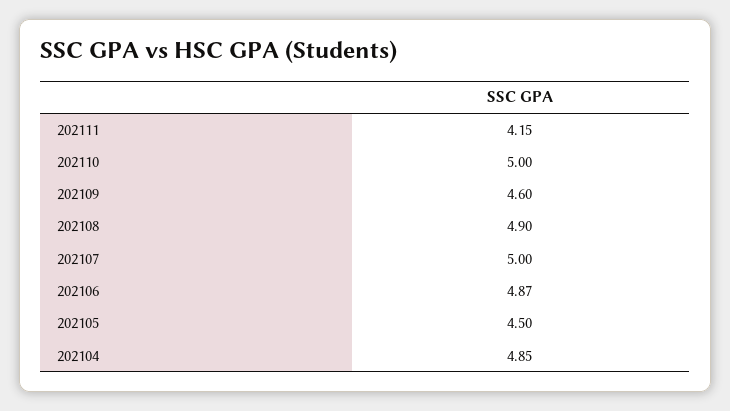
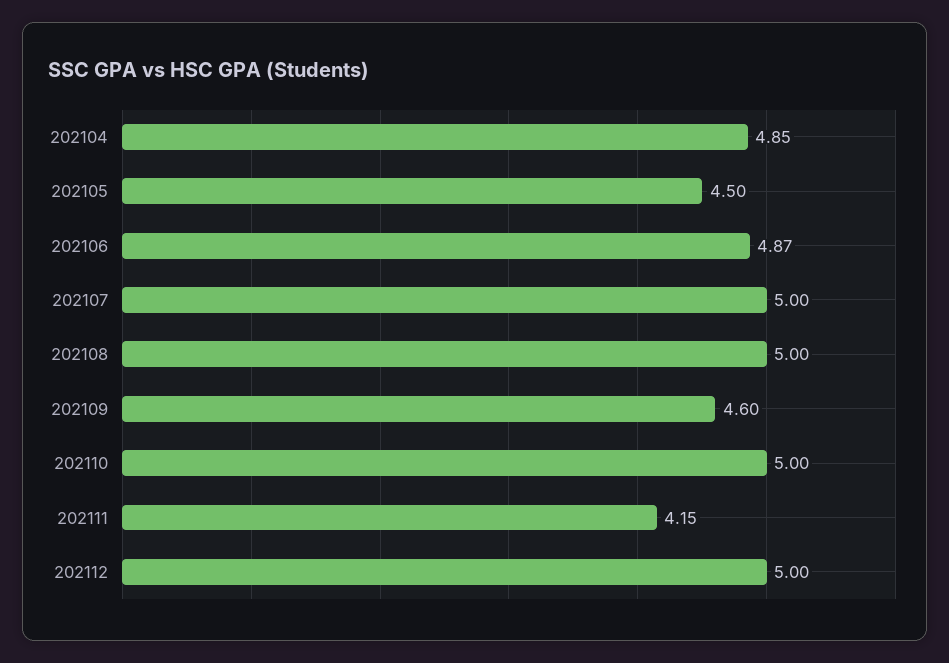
  {
    "202111": 4.15,
    "202110": 5,
    "202109": 4.6,
-   "202108": 4.9,
+   "202108": 5,
    "202107": 5,
    "202106": 4.87,
    "202105": 4.5,
-   "202104": 4.85
+   "202104": 4.85,
+   "202112": 5
  }

